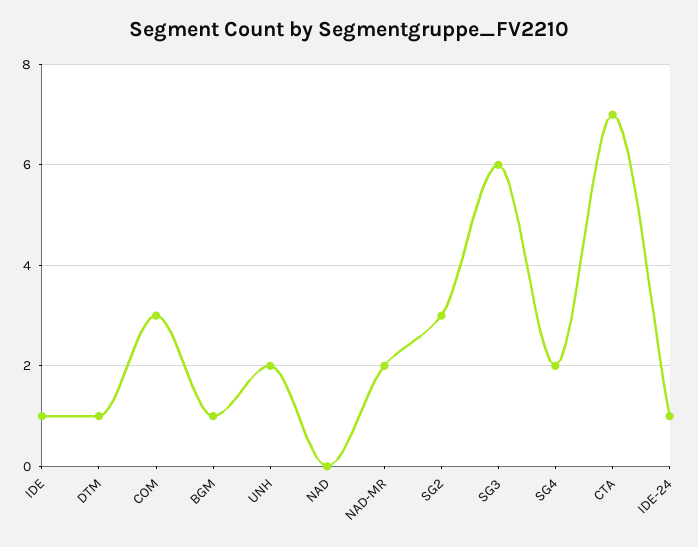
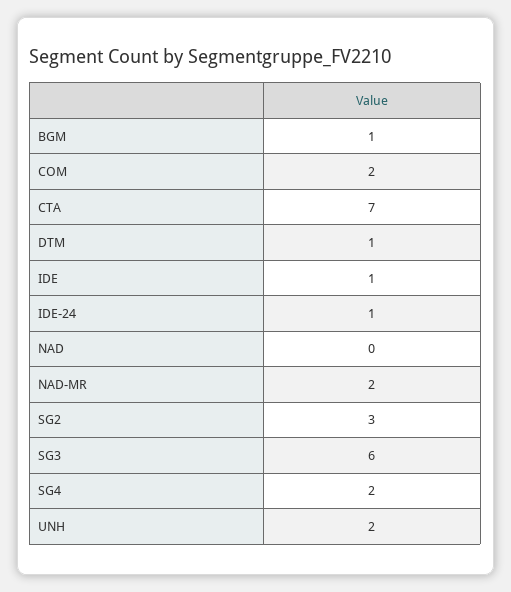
  {
    "IDE": 1,
    "DTM": 1,
-   "COM": 3,
+   "COM": 2,
    "BGM": 1,
    "UNH": 2,
    "NAD": 0,
    "NAD-MR": 2,
    "SG2": 3,
    "SG3": 6,
    "SG4": 2,
    "CTA": 7,
    "IDE-24": 1
  }

